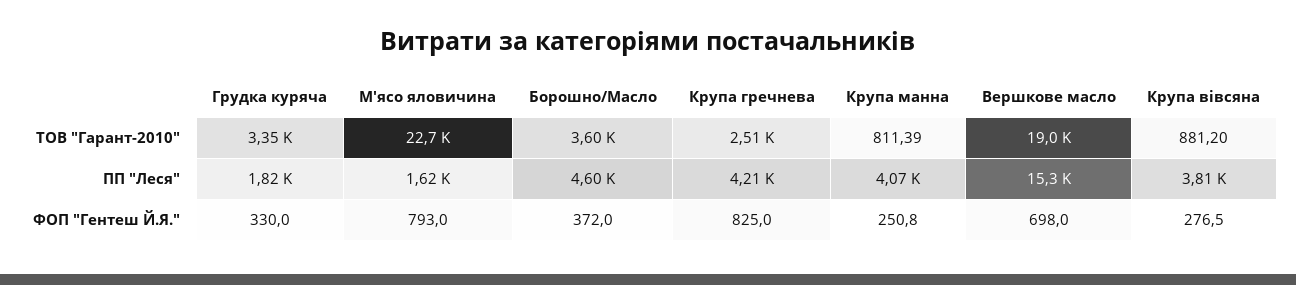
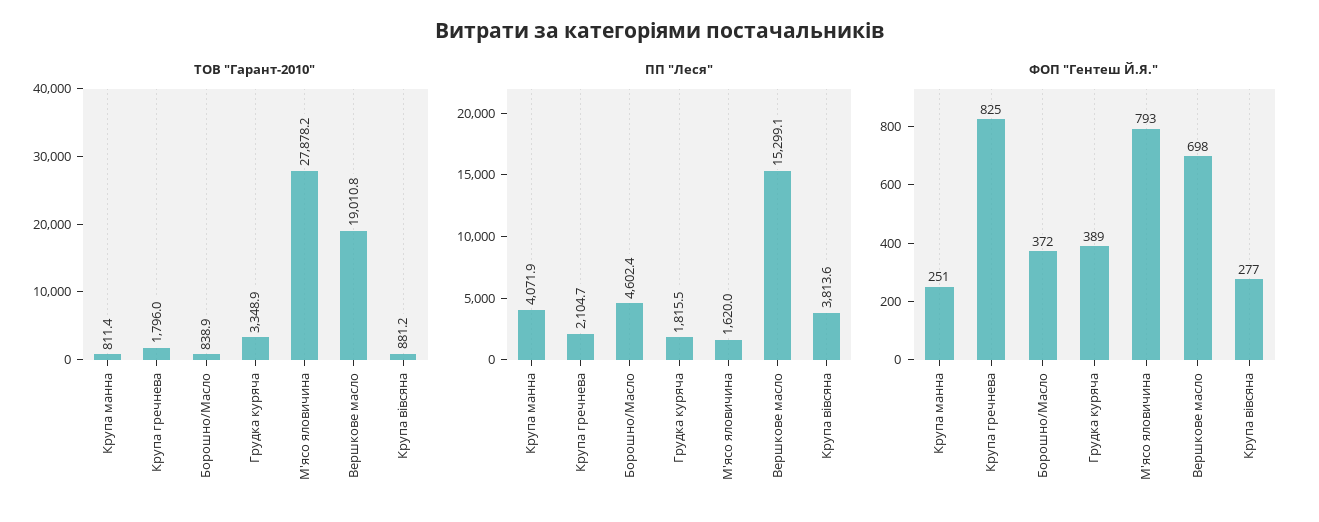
  {
    "ТОВ \"Гарант-2010\"": {
      "Грудка куряча": 3348.9,
-     "М'ясо яловичина": 22700,
+     "М'ясо яловичина": 27878.2,
-     "Борошно/Масло": 3600,
+     "Борошно/Масло": 838.9,
-     "Крупа гречнева": 2510,
+     "Крупа гречнева": 1796,
      "Крупа манна": 811.39,
      "Вершкове масло": 19010.8,
      "Крупа вівсяна": 881.2
    },
    "ПП \"Леся\"": {
      "Грудка куряча": 1815.5,
      "М'ясо яловичина": 1620,
      "Борошно/Масло": 4602.4,
-     "Крупа гречнева": 4210,
+     "Крупа гречнева": 2104.7,
      "Крупа манна": 4071.9,
      "Вершкове масло": 15299.1,
      "Крупа вівсяна": 3813.6
    },
    "ФОП \"Гентеш Й.Я.\"": {
-     "Грудка куряча": 330,
+     "Грудка куряча": 389,
      "М'ясо яловичина": 793,
      "Борошно/Масло": 372,
      "Крупа гречнева": 825,
      "Крупа манна": 250.8,
      "Вершкове масло": 698,
      "Крупа вівсяна": 276.5
    }
  }

